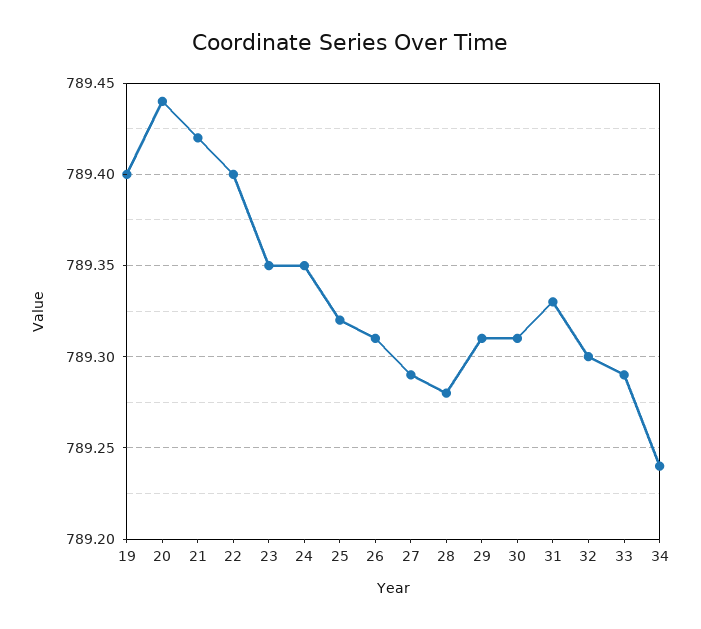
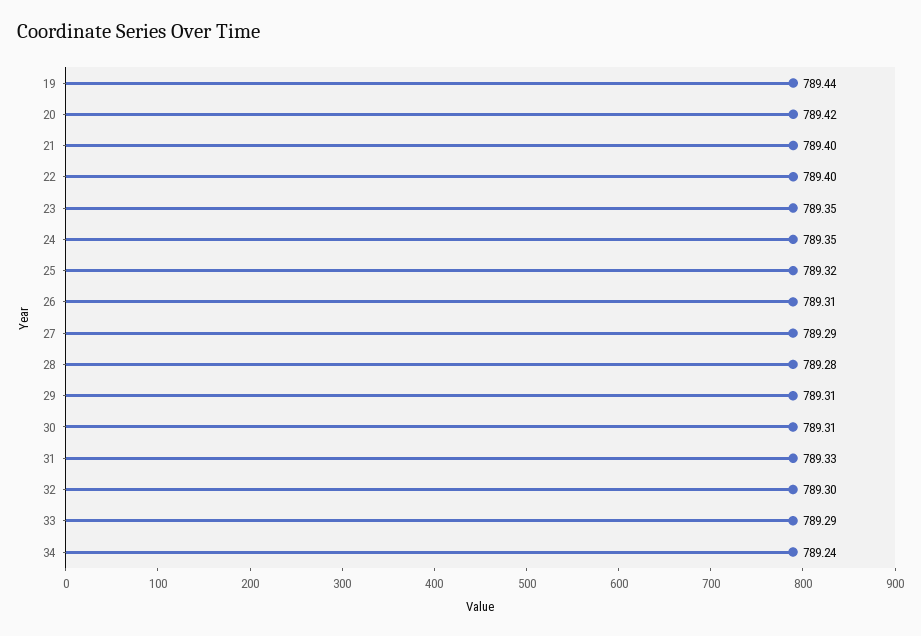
  {
-   "19": 789.4,
+   "19": 789.44,
-   "20": 789.44,
+   "20": 789.42,
-   "21": 789.42,
+   "21": 789.4,
    "22": 789.4,
    "23": 789.35,
    "24": 789.35,
    "25": 789.32,
    "26": 789.31,
    "27": 789.29,
    "28": 789.28,
    "29": 789.31,
    "30": 789.31,
    "31": 789.33,
    "32": 789.3,
    "33": 789.29,
    "34": 789.24
  }

